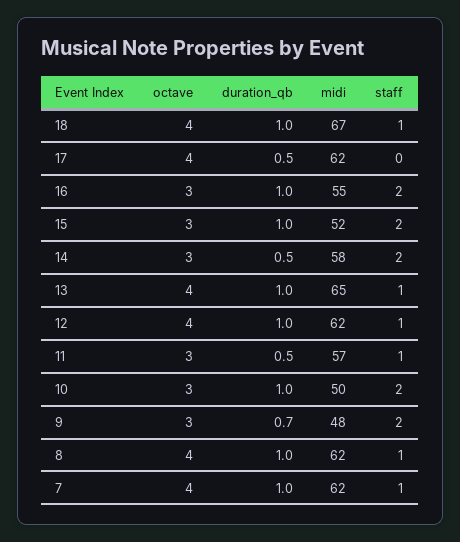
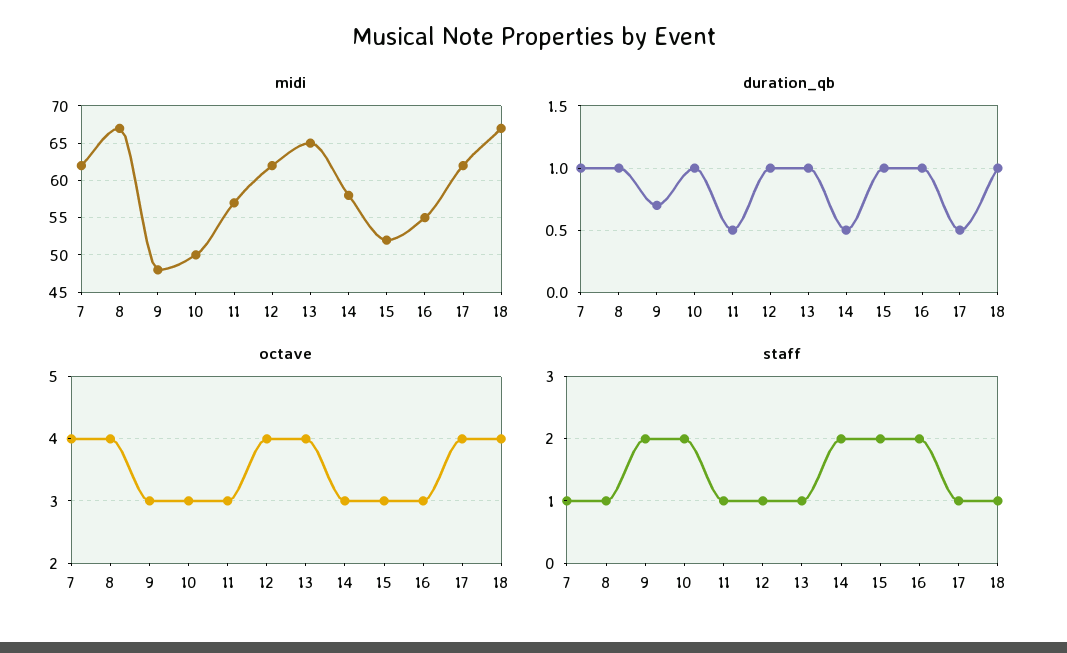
  {
    "octave": {
      "18": 4,
      "17": 4,
      "16": 3,
      "15": 3,
      "14": 3,
      "13": 4,
      "12": 4,
      "11": 3,
      "10": 3,
      "9": 3,
      "8": 4,
      "7": 4
    },
    "duration_qb": {
      "18": 1,
      "17": 0.5,
      "16": 1,
      "15": 1,
      "14": 0.5,
      "13": 1,
      "12": 1,
      "11": 0.5,
      "10": 1,
      "9": 0.7,
      "8": 1,
      "7": 1
    },
    "midi": {
      "18": 67,
      "17": 62,
      "16": 55,
      "15": 52,
      "14": 58,
      "13": 65,
      "12": 62,
      "11": 57,
      "10": 50,
      "9": 48,
-     "8": 62,
+     "8": 67,
      "7": 62
    },
    "staff": {
      "18": 1,
-     "17": 0,
+     "17": 1,
      "16": 2,
      "15": 2,
      "14": 2,
      "13": 1,
      "12": 1,
      "11": 1,
      "10": 2,
      "9": 2,
      "8": 1,
      "7": 1
    }
  }

